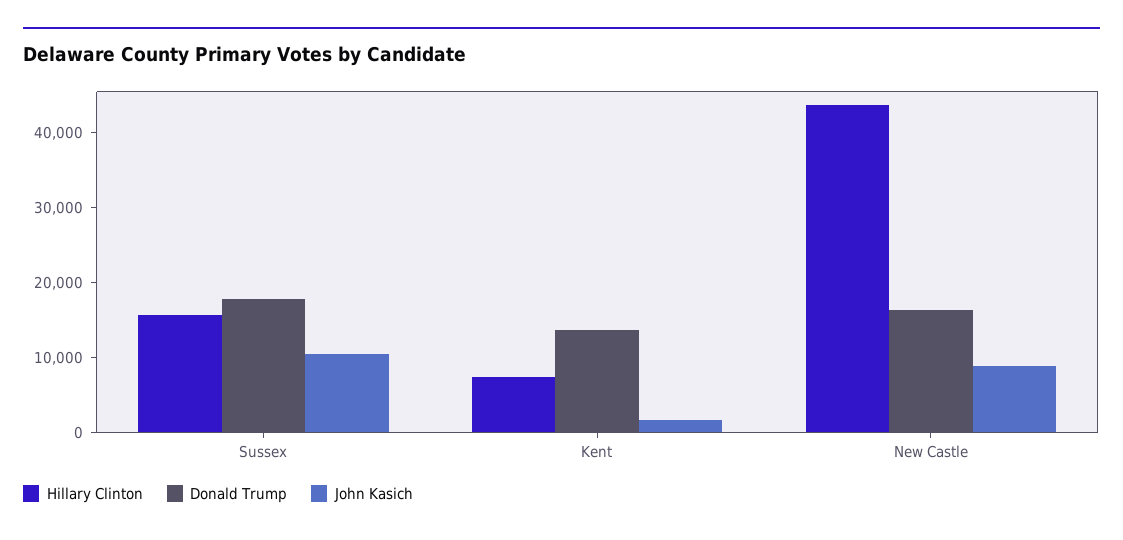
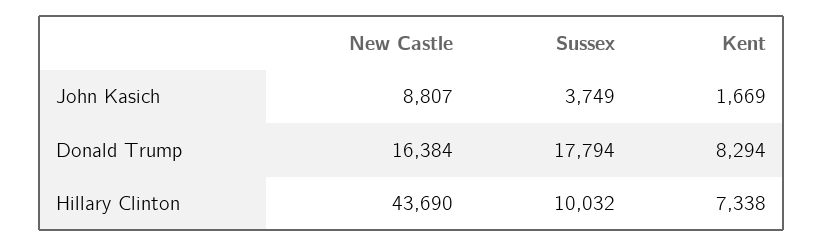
  {
    "Hillary Clinton": {
-     "Sussex": 16000,
+     "Sussex": 10032,
      "Kent": 7338,
      "New Castle": 43690
    },
    "Donald Trump": {
      "Sussex": 17794,
-     "Kent": 14000,
+     "Kent": 8294,
      "New Castle": 16384
    },
    "John Kasich": {
-     "Sussex": 10000,
+     "Sussex": 3749,
      "Kent": 1669,
      "New Castle": 8807
    }
  }

